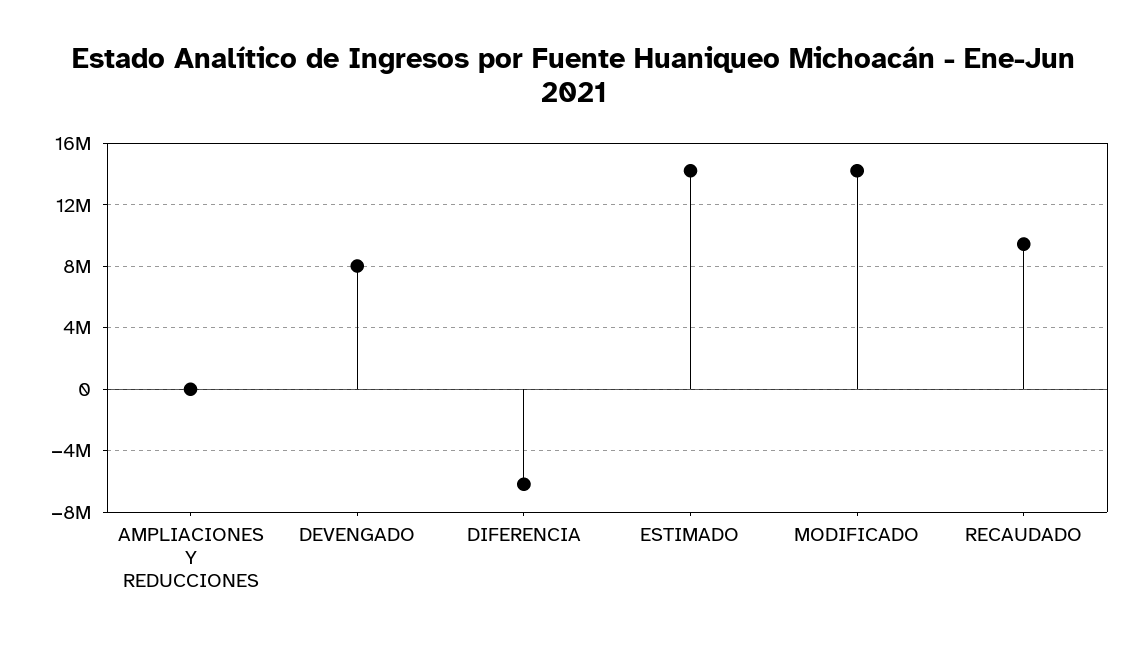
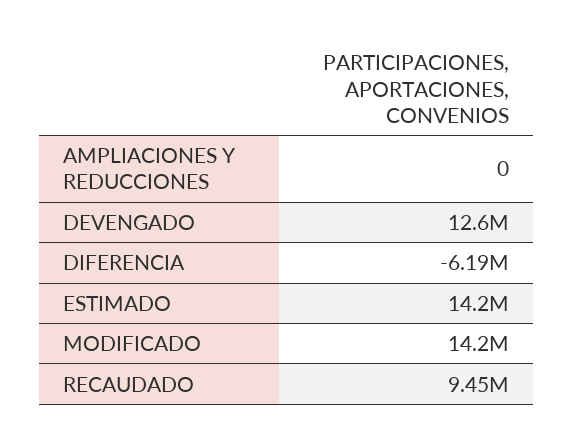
  {
    "AMPLIACIONES Y REDUCCIONES": 0,
-   "DEVENGADO": 8000000,
+   "DEVENGADO": 12600000,
    "DIFERENCIA": -6190000,
    "ESTIMADO": 14200000,
    "MODIFICADO": 14200000,
    "RECAUDADO": 9450000
  }

